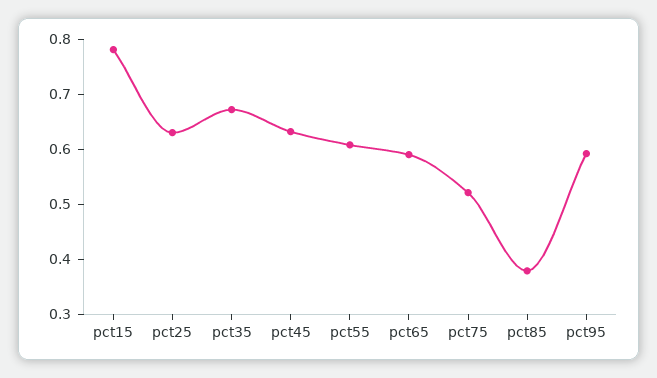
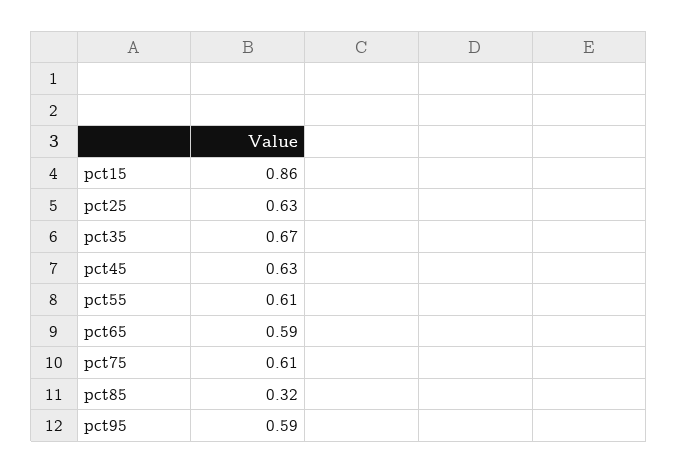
  {
-   "pct15": 0.78,
+   "pct15": 0.86,
    "pct25": 0.63,
    "pct35": 0.67,
    "pct45": 0.63,
    "pct55": 0.61,
    "pct65": 0.59,
-   "pct75": 0.52,
+   "pct75": 0.61,
-   "pct85": 0.38,
+   "pct85": 0.32,
    "pct95": 0.59
  }

